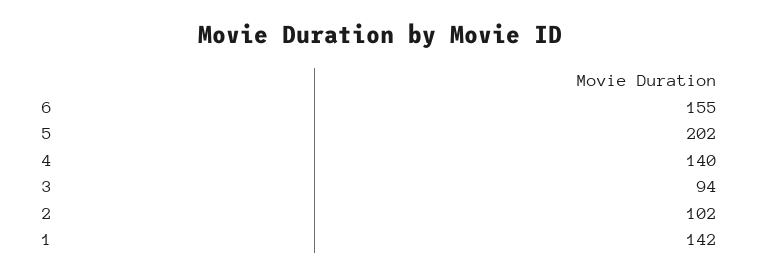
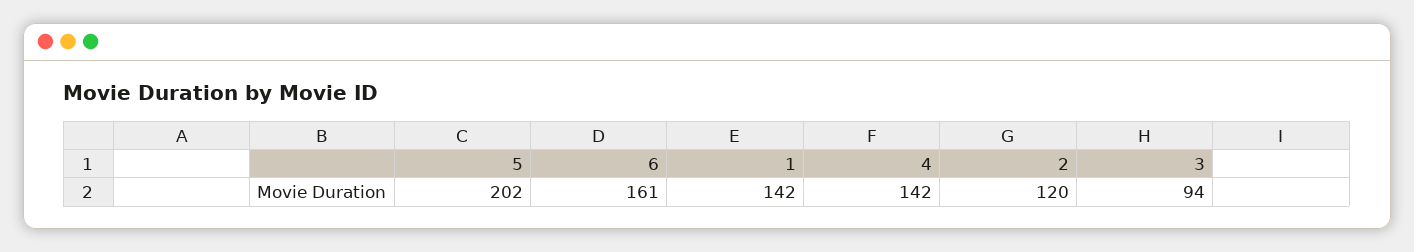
  {
-   "6": 155,
+   "6": 161,
    "5": 202,
-   "4": 140,
+   "4": 142,
    "3": 94,
-   "2": 102,
+   "2": 120,
    "1": 142
  }

